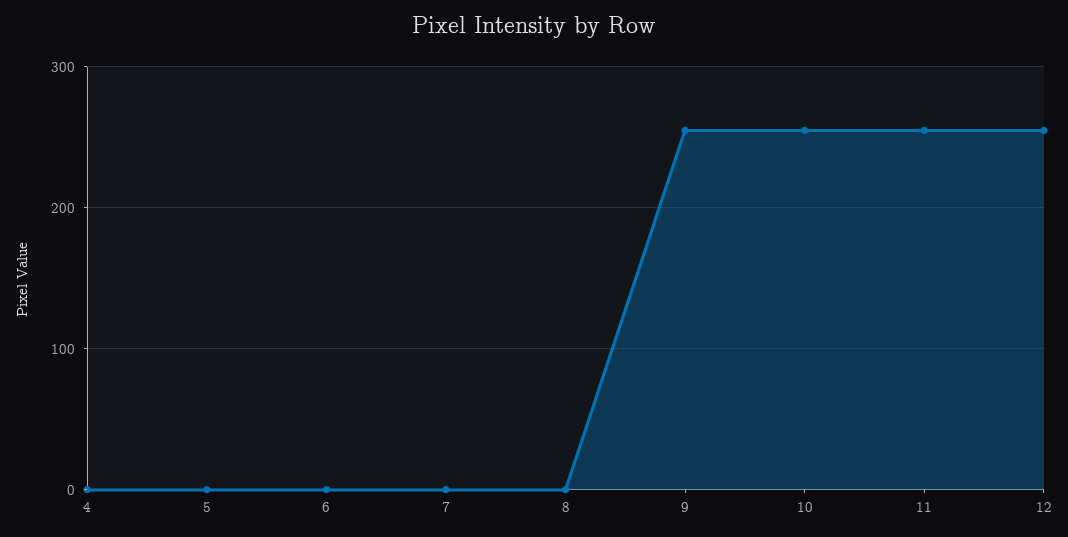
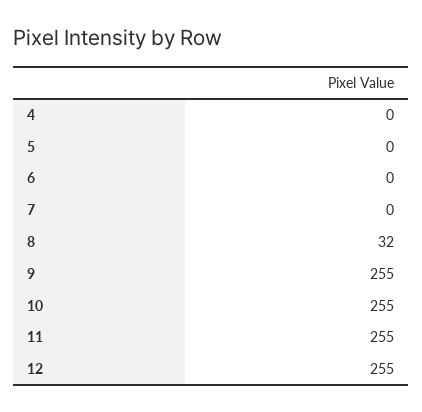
  {
    "4": 0,
    "5": 0,
    "6": 0,
    "7": 0,
-   "8": 0,
+   "8": 32,
    "9": 255,
    "10": 255,
    "11": 255,
    "12": 255
  }

